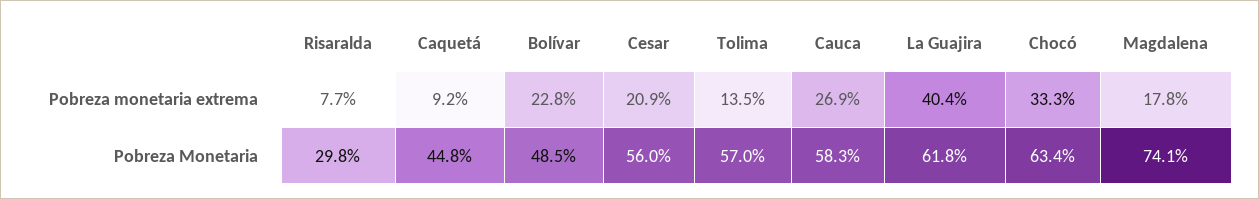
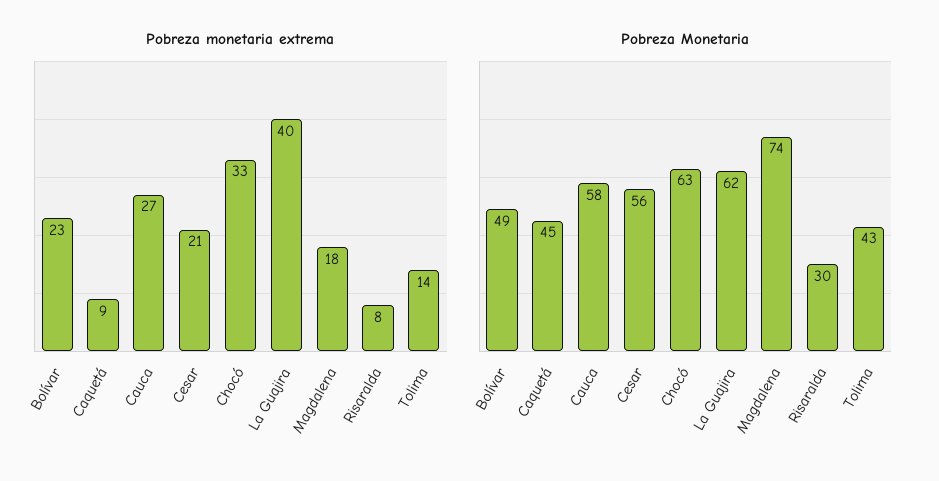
  {
    "Pobreza monetaria extrema": {
      "Risaralda": 7.7,
      "Caquetá": 9.2,
      "Bolívar": 22.8,
      "Cesar": 20.9,
      "Tolima": 13.5,
      "Cauca": 26.9,
      "La Guajira": 40.4,
      "Chocó": 33.3,
      "Magdalena": 17.8
    },
    "Pobreza Monetaria": {
      "Risaralda": 29.8,
      "Caquetá": 44.8,
      "Bolívar": 48.5,
      "Cesar": 56,
-     "Tolima": 57,
+     "Tolima": 43,
      "Cauca": 58.3,
      "La Guajira": 61.8,
      "Chocó": 63.4,
      "Magdalena": 74.1
    }
  }

